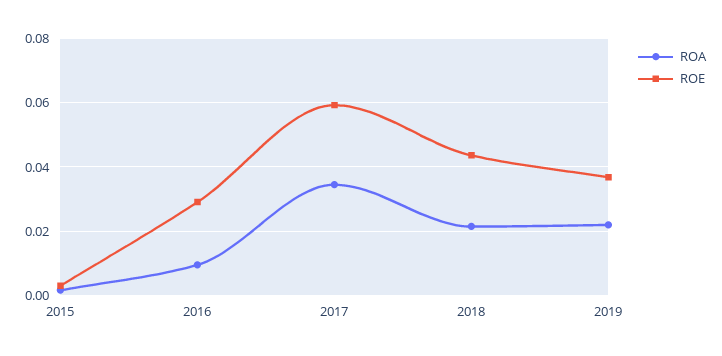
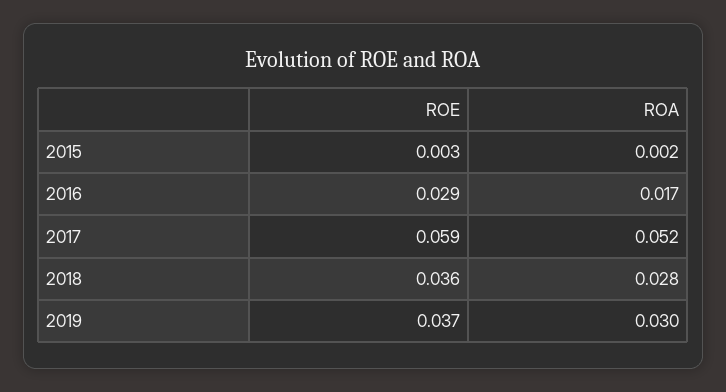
  {
    "ROA": {
      "2015": 0.002,
-     "2016": 0.01,
+     "2016": 0.017,
-     "2017": 0.034,
+     "2017": 0.052,
-     "2018": 0.022,
+     "2018": 0.028,
-     "2019": 0.022
+     "2019": 0.03
    },
    "ROE": {
      "2015": 0.003,
      "2016": 0.029,
      "2017": 0.059,
-     "2018": 0.044,
+     "2018": 0.036,
      "2019": 0.037
    }
  }

